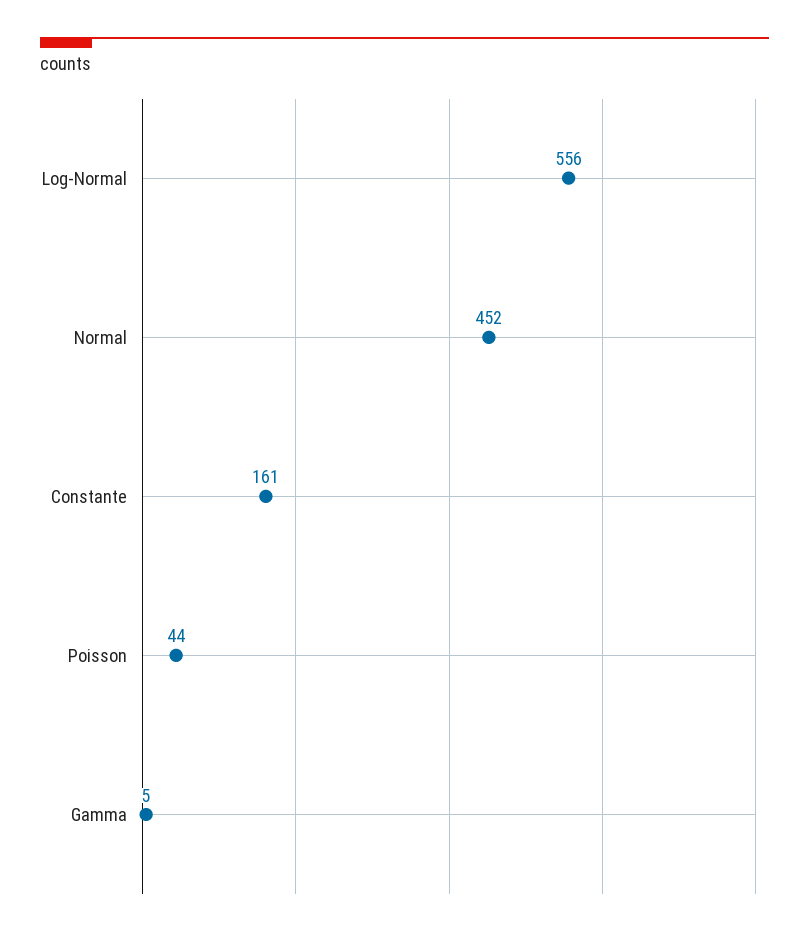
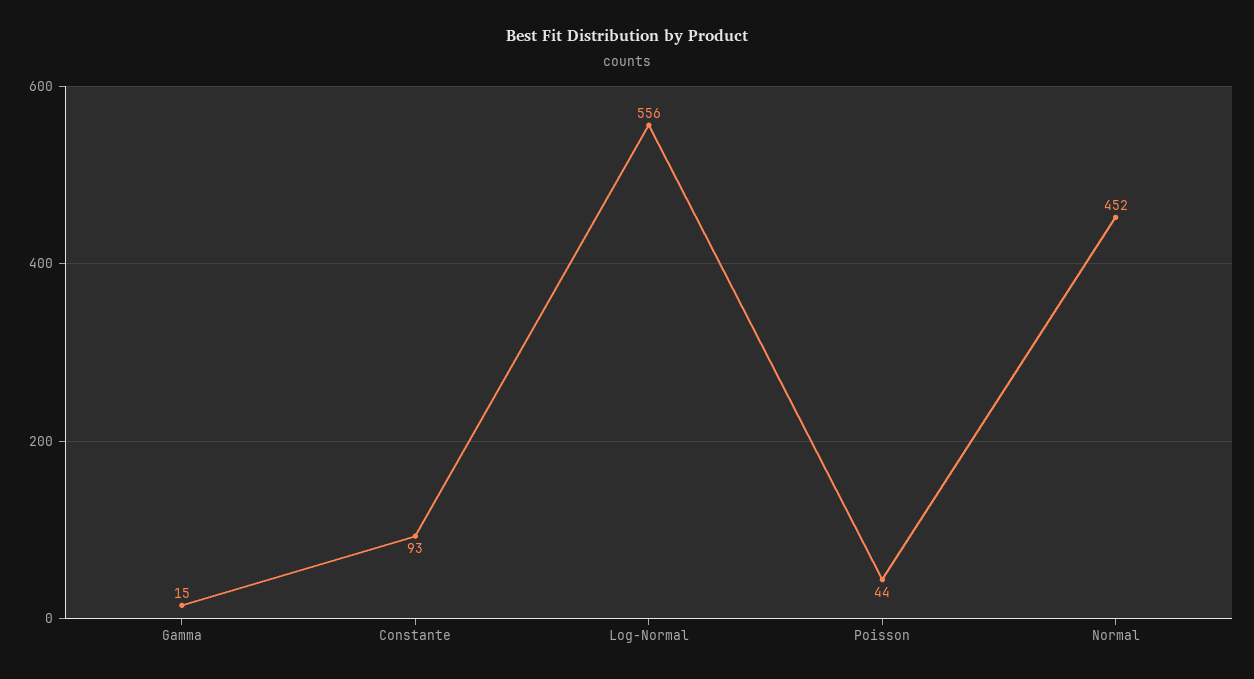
  {
    "Log-Normal": 556,
    "Normal": 452,
-   "Constante": 161,
+   "Constante": 93,
    "Poisson": 44,
-   "Gamma": 5
+   "Gamma": 15
  }

